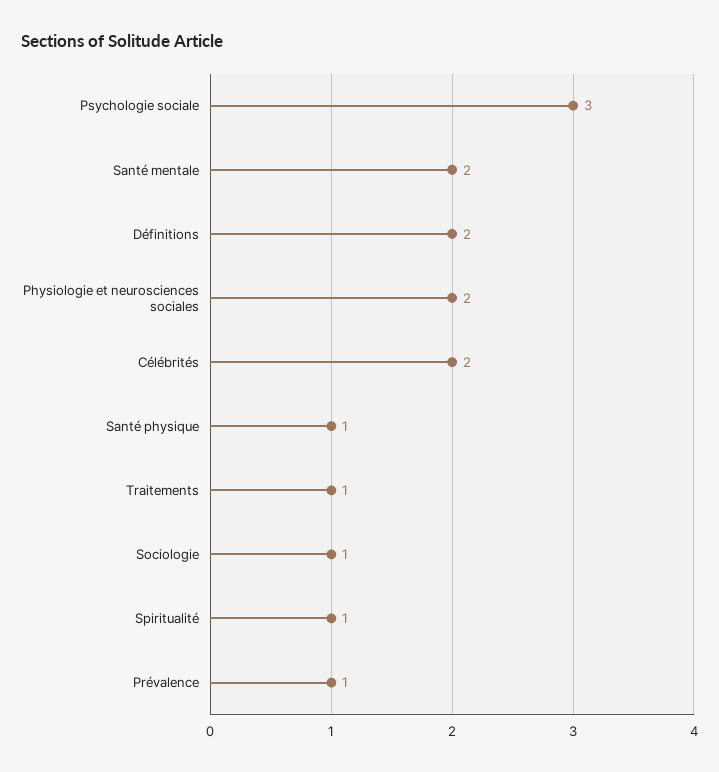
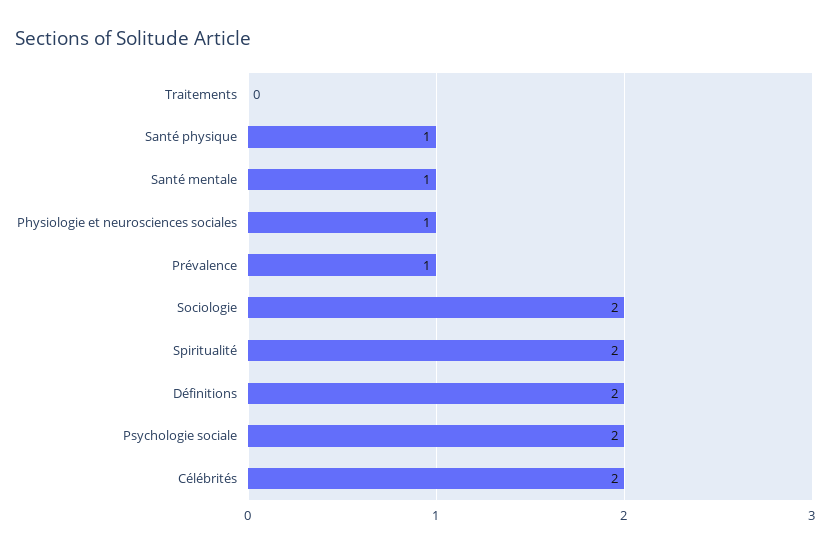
  {
-   "Psychologie sociale": 3,
+   "Psychologie sociale": 2,
-   "Santé mentale": 2,
+   "Santé mentale": 1,
    "Définitions": 2,
-   "Physiologie et neurosciences sociales": 2,
+   "Physiologie et neurosciences sociales": 1,
    "Célébrités": 2,
    "Santé physique": 1,
-   "Traitements": 1,
+   "Traitements": 0,
-   "Sociologie": 1,
+   "Sociologie": 2,
-   "Spiritualité": 1,
+   "Spiritualité": 2,
    "Prévalence": 1
  }

